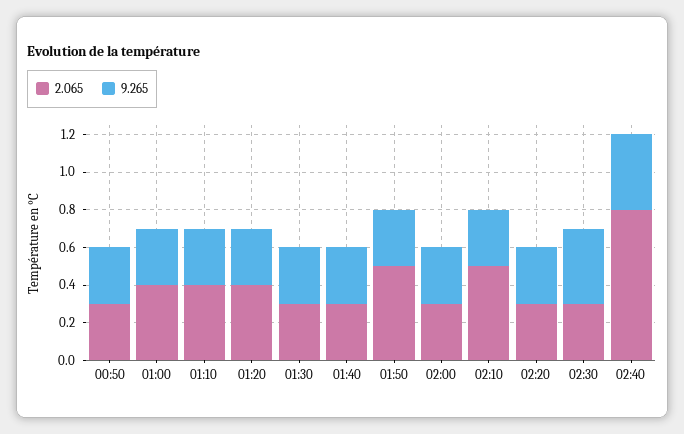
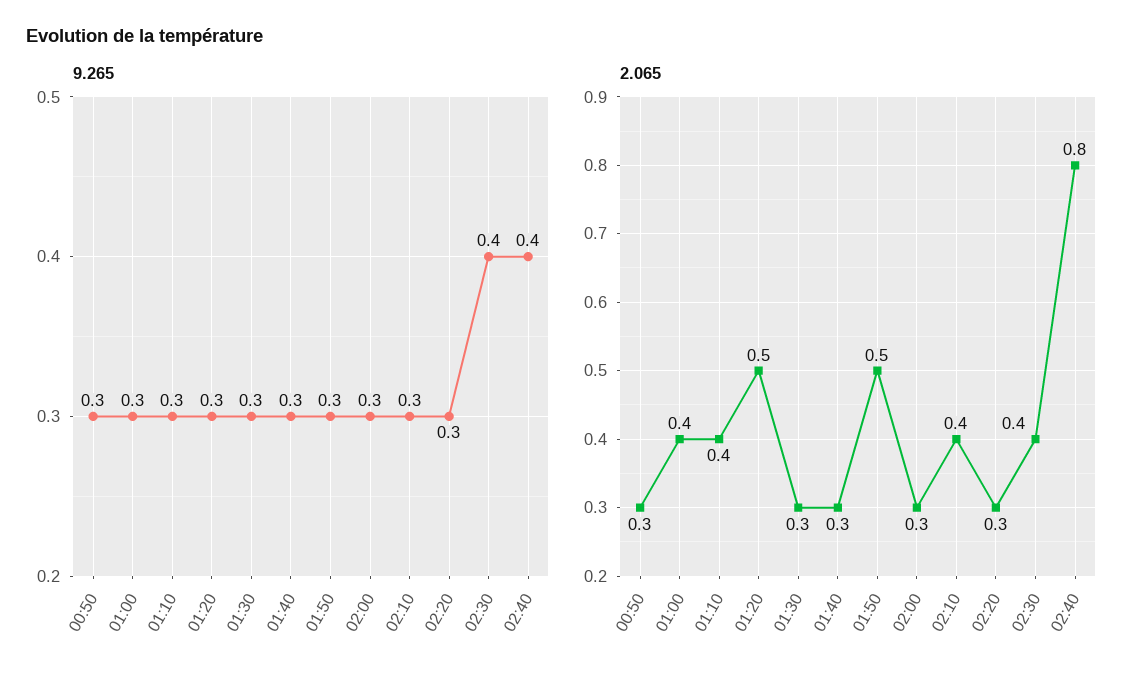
  {
    "2.065": {
      "00:50": 0.3,
      "01:00": 0.4,
      "01:10": 0.4,
-     "01:20": 0.4,
+     "01:20": 0.5,
      "01:30": 0.3,
      "01:40": 0.3,
      "01:50": 0.5,
      "02:00": 0.3,
-     "02:10": 0.5,
+     "02:10": 0.4,
      "02:20": 0.3,
-     "02:30": 0.3,
+     "02:30": 0.4,
      "02:40": 0.8
    },
    "9.265": {
      "00:50": 0.3,
      "01:00": 0.3,
      "01:10": 0.3,
      "01:20": 0.3,
      "01:30": 0.3,
      "01:40": 0.3,
      "01:50": 0.3,
      "02:00": 0.3,
      "02:10": 0.3,
      "02:20": 0.3,
      "02:30": 0.4,
      "02:40": 0.4
    }
  }

